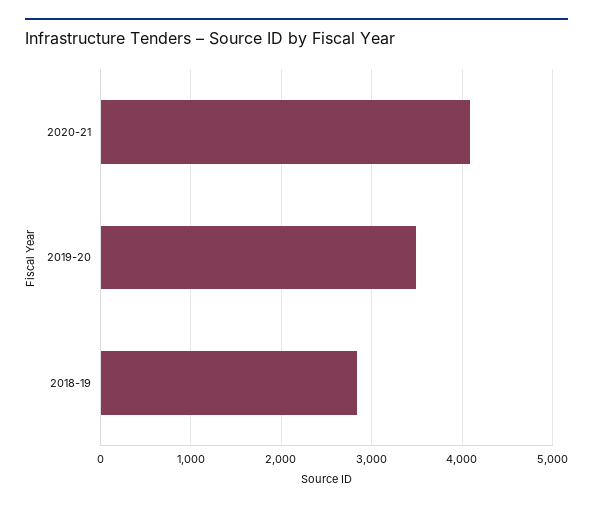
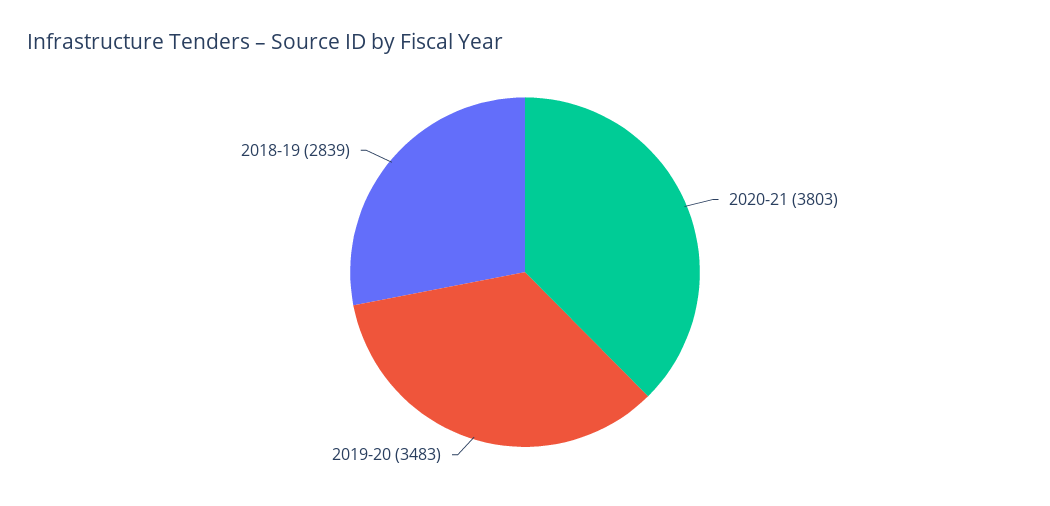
  {
-   "2020-21": 4100,
+   "2020-21": 3803,
    "2019-20": 3483,
    "2018-19": 2839
  }

